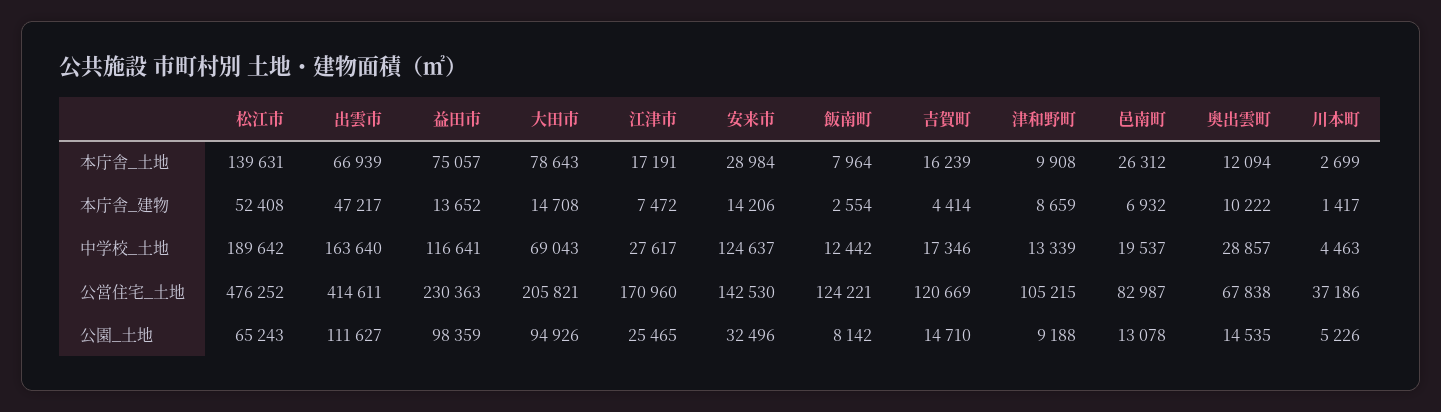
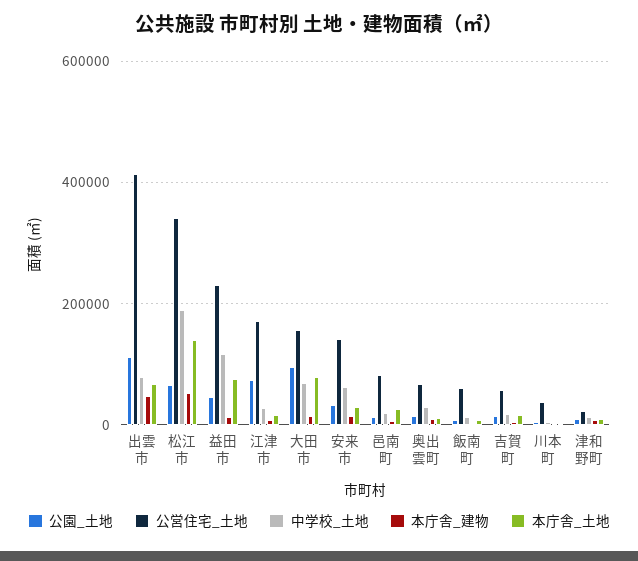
  {
    "本庁舎_土地": {
      "松江市": 139631,
      "出雲市": 66939,
      "益田市": 75057,
      "大田市": 78643,
      "江津市": 17191,
      "安来市": 28984,
      "飯南町": 7964,
      "吉賀町": 16239,
      "津和野町": 9908,
      "邑南町": 26312,
      "奥出雲町": 12094,
      "川本町": 2699
    },
    "本庁舎_建物": {
      "松江市": 52408,
      "出雲市": 47217,
      "益田市": 13652,
      "大田市": 14708,
      "江津市": 7472,
      "安来市": 14206,
      "飯南町": 2554,
      "吉賀町": 4414,
      "津和野町": 8659,
      "邑南町": 6932,
      "奥出雲町": 10222,
      "川本町": 1417
    },
    "中学校_土地": {
      "松江市": 189642,
-     "出雲市": 163640,
+     "出雲市": 80000,
      "益田市": 116641,
      "大田市": 69043,
      "江津市": 27617,
-     "安来市": 124637,
+     "安来市": 60000,
      "飯南町": 12442,
      "吉賀町": 17346,
      "津和野町": 13339,
      "邑南町": 19537,
      "奥出雲町": 28857,
      "川本町": 4463
    },
    "公営住宅_土地": {
-     "松江市": 476252,
+     "松江市": 340000,
      "出雲市": 414611,
      "益田市": 230363,
-     "大田市": 205821,
+     "大田市": 160000,
      "江津市": 170960,
      "安来市": 142530,
-     "飯南町": 124221,
+     "飯南町": 60000,
-     "吉賀町": 120669,
+     "吉賀町": 60000,
-     "津和野町": 105215,
+     "津和野町": 20000,
      "邑南町": 82987,
      "奥出雲町": 67838,
      "川本町": 37186
    },
    "公園_土地": {
      "松江市": 65243,
      "出雲市": 111627,
-     "益田市": 98359,
+     "益田市": 40000,
      "大田市": 94926,
-     "江津市": 25465,
+     "江津市": 80000,
      "安来市": 32496,
      "飯南町": 8142,
      "吉賀町": 14710,
      "津和野町": 9188,
      "邑南町": 13078,
      "奥出雲町": 14535,
      "川本町": 5226
    }
  }

